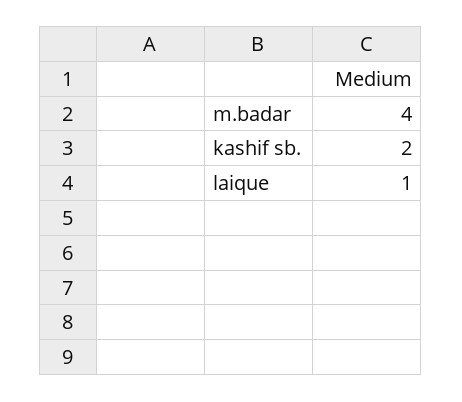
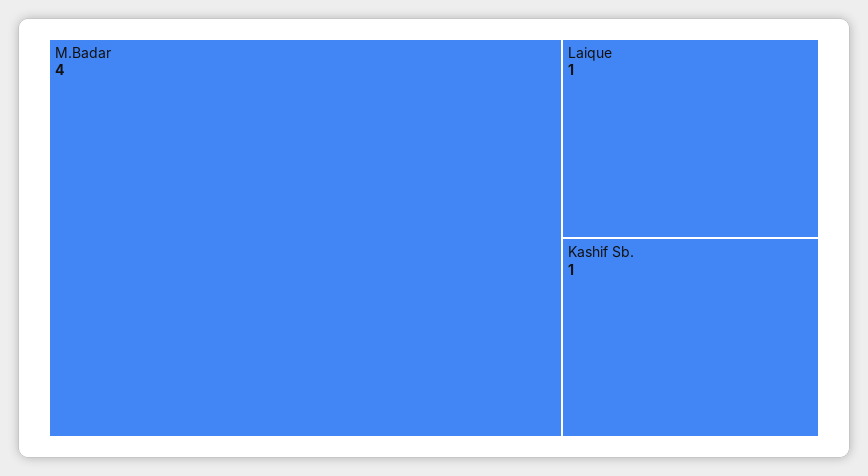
  {
    "m.badar": 4,
-   "kashif sb.": 2,
+   "kashif sb.": 1,
    "laique": 1
  }

